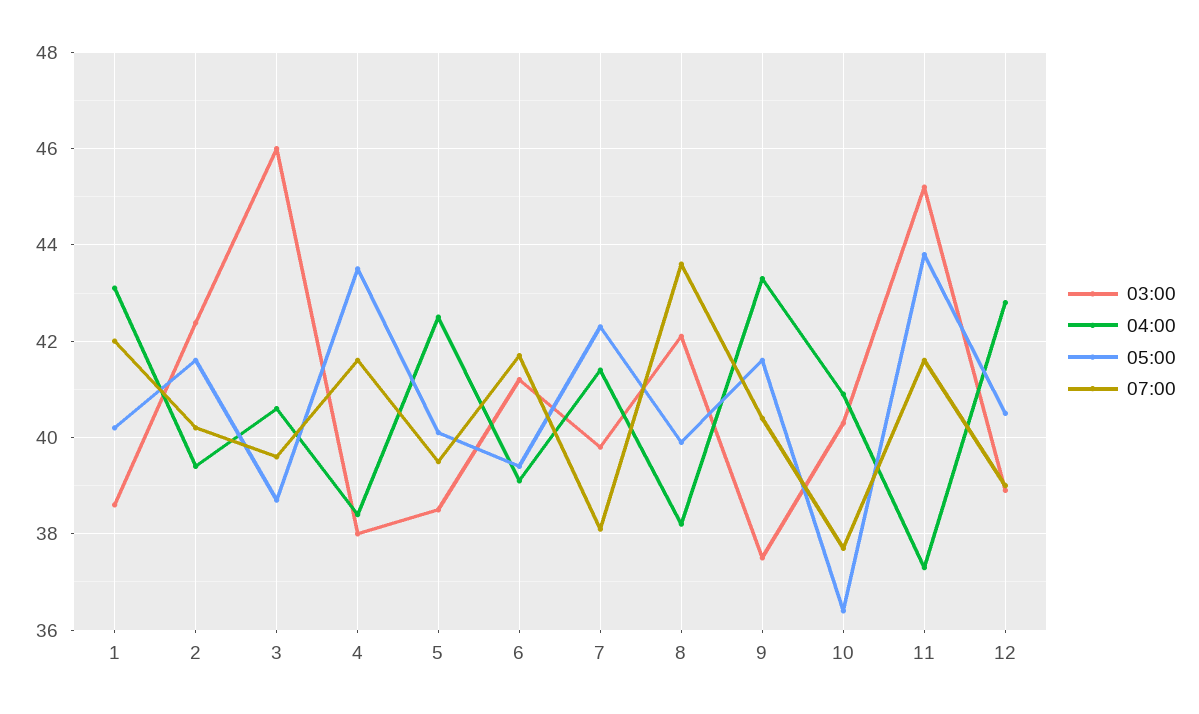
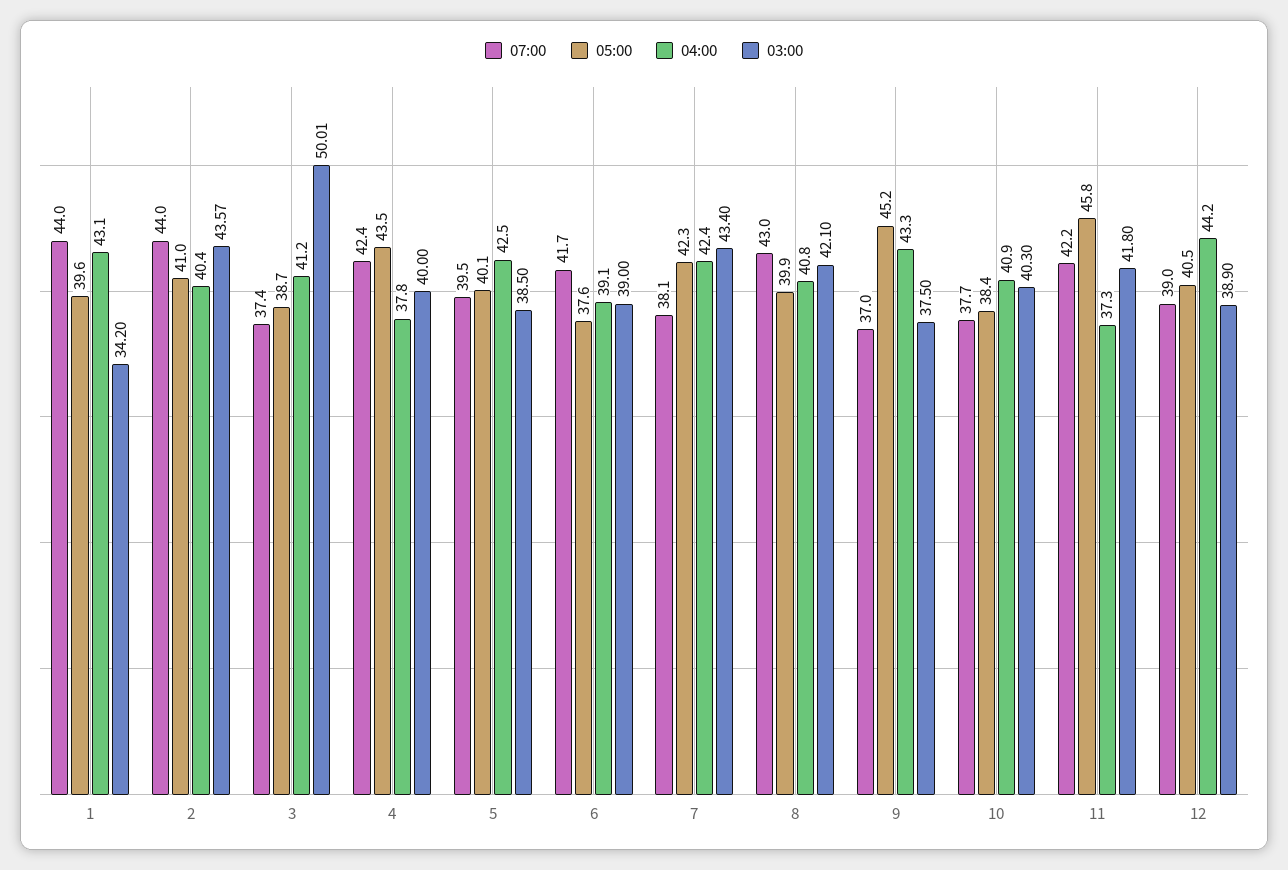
  {
    "03:00": {
-     "1": 38.6,
+     "1": 34.2,
-     "2": 42.4,
+     "2": 43.57,
-     "3": 46,
+     "3": 50.01,
-     "4": 38,
+     "4": 40,
      "5": 38.5,
-     "6": 41.2,
+     "6": 39,
-     "7": 39.8,
+     "7": 43.4,
      "8": 42.1,
      "9": 37.5,
      "10": 40.3,
-     "11": 45.2,
+     "11": 41.8,
      "12": 38.9
    },
    "04:00": {
      "1": 43.1,
-     "2": 39.4,
+     "2": 40.4,
-     "3": 40.6,
+     "3": 41.2,
-     "4": 38.4,
+     "4": 37.8,
      "5": 42.5,
      "6": 39.1,
-     "7": 41.4,
+     "7": 42.4,
-     "8": 38.2,
+     "8": 40.8,
      "9": 43.3,
      "10": 40.9,
      "11": 37.3,
-     "12": 42.8
+     "12": 44.2
    },
    "05:00": {
-     "1": 40.2,
+     "1": 39.6,
-     "2": 41.6,
+     "2": 41,
      "3": 38.7,
      "4": 43.5,
      "5": 40.1,
-     "6": 39.4,
+     "6": 37.6,
      "7": 42.3,
      "8": 39.9,
-     "9": 41.6,
+     "9": 45.2,
-     "10": 36.4,
+     "10": 38.4,
-     "11": 43.8,
+     "11": 45.8,
      "12": 40.5
    },
    "07:00": {
-     "1": 42,
+     "1": 44,
-     "2": 40.2,
+     "2": 44,
-     "3": 39.6,
+     "3": 37.4,
-     "4": 41.6,
+     "4": 42.4,
      "5": 39.5,
      "6": 41.7,
      "7": 38.1,
-     "8": 43.6,
+     "8": 43,
-     "9": 40.4,
+     "9": 37,
      "10": 37.7,
-     "11": 41.6,
+     "11": 42.2,
      "12": 39
    }
  }

